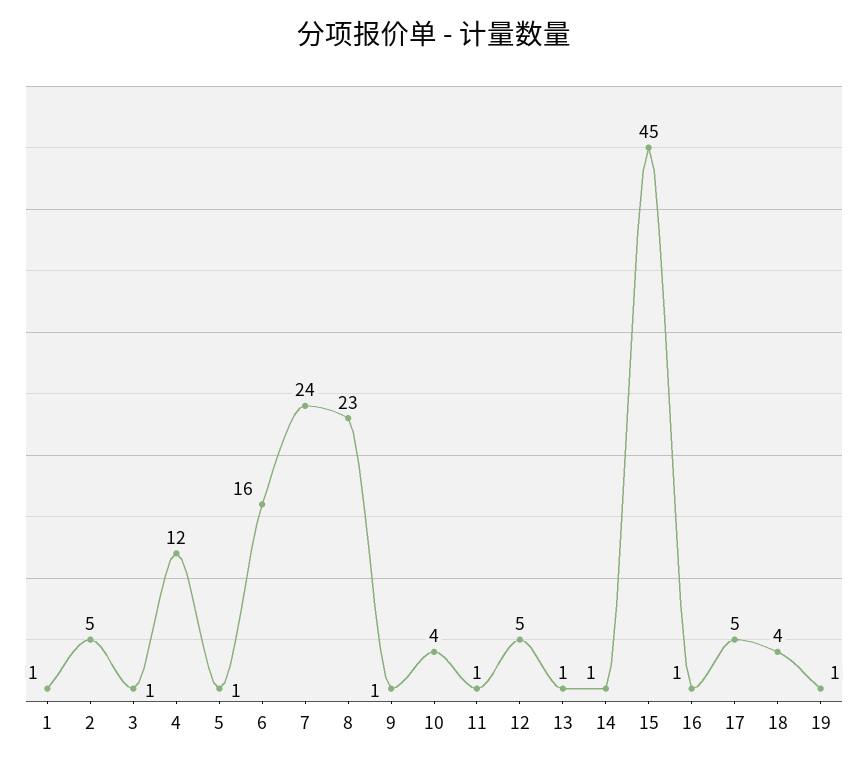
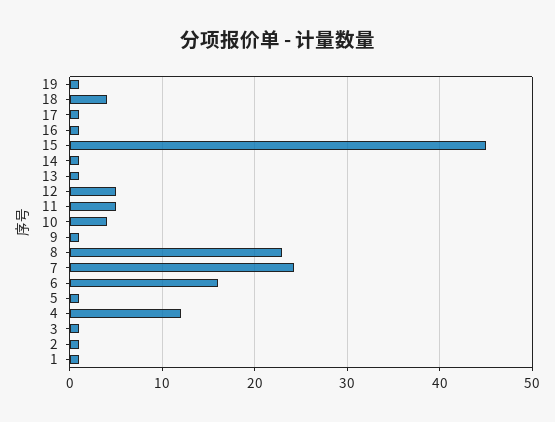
  {
    "1": 1,
-   "2": 5,
+   "2": 1,
    "3": 1,
    "4": 12,
    "5": 1,
    "6": 16,
    "7": 24,
    "8": 23,
    "9": 1,
    "10": 4,
-   "11": 1,
+   "11": 5,
    "12": 5,
    "13": 1,
    "14": 1,
    "15": 45,
    "16": 1,
-   "17": 5,
+   "17": 1,
    "18": 4,
    "19": 1
  }

